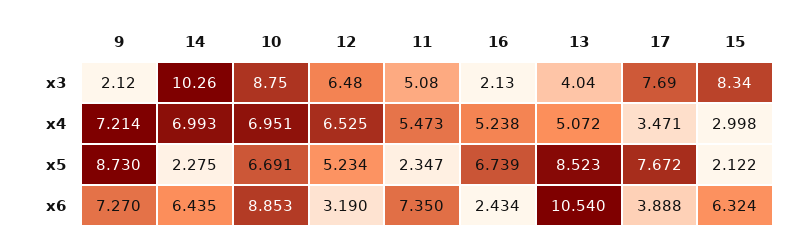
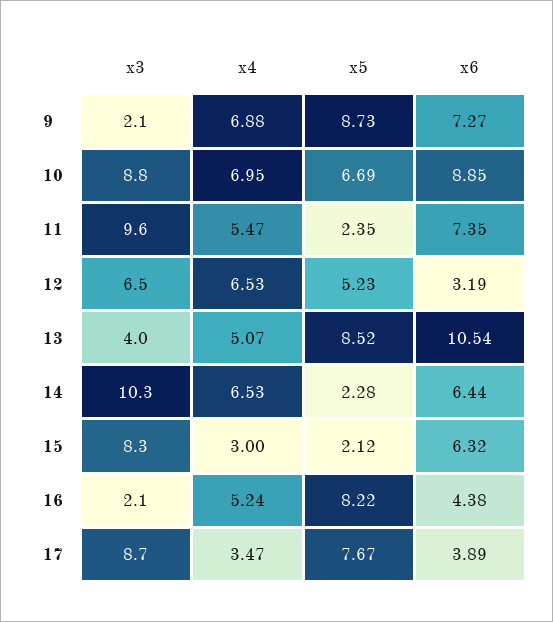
  {
    "9": {
      "x3": 2.12,
-     "x4": 7.214,
+     "x4": 6.88,
      "x5": 8.73,
      "x6": 7.27
    },
    "14": {
      "x3": 10.26,
-     "x4": 6.993,
+     "x4": 6.53,
      "x5": 2.275,
      "x6": 6.435
    },
    "10": {
      "x3": 8.75,
      "x4": 6.951,
      "x5": 6.691,
      "x6": 8.853
    },
    "12": {
      "x3": 6.48,
      "x4": 6.525,
      "x5": 5.234,
      "x6": 3.19
    },
    "11": {
-     "x3": 5.08,
+     "x3": 9.6,
      "x4": 5.473,
      "x5": 2.347,
      "x6": 7.35
    },
    "16": {
      "x3": 2.13,
      "x4": 5.238,
-     "x5": 6.739,
+     "x5": 8.22,
-     "x6": 2.434
+     "x6": 4.38
    },
    "13": {
      "x3": 4.04,
      "x4": 5.072,
      "x5": 8.523,
      "x6": 10.54
    },
    "17": {
-     "x3": 7.69,
+     "x3": 8.7,
      "x4": 3.471,
      "x5": 7.672,
      "x6": 3.888
    },
    "15": {
      "x3": 8.34,
      "x4": 2.998,
      "x5": 2.122,
      "x6": 6.324
    }
  }

